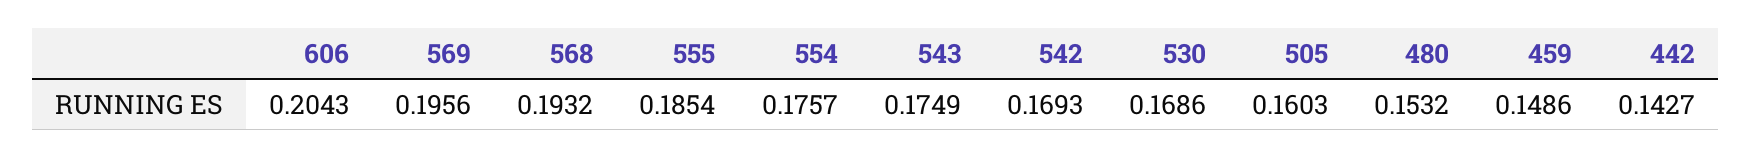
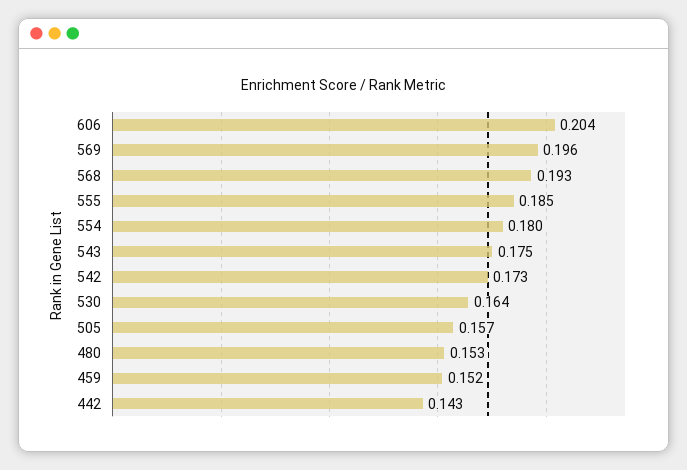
  {
    "606": 0.2043,
    "569": 0.1956,
    "568": 0.1932,
    "555": 0.1854,
-   "554": 0.1757,
+   "554": 0.18,
    "543": 0.1749,
-   "542": 0.1693,
+   "542": 0.173,
-   "530": 0.1686,
+   "530": 0.164,
-   "505": 0.1603,
+   "505": 0.157,
    "480": 0.1532,
-   "459": 0.1486,
+   "459": 0.152,
    "442": 0.1427
  }

